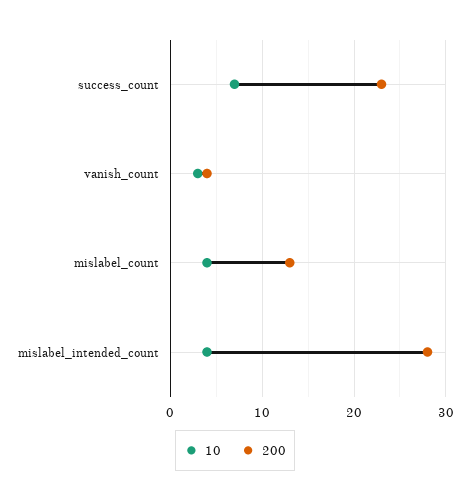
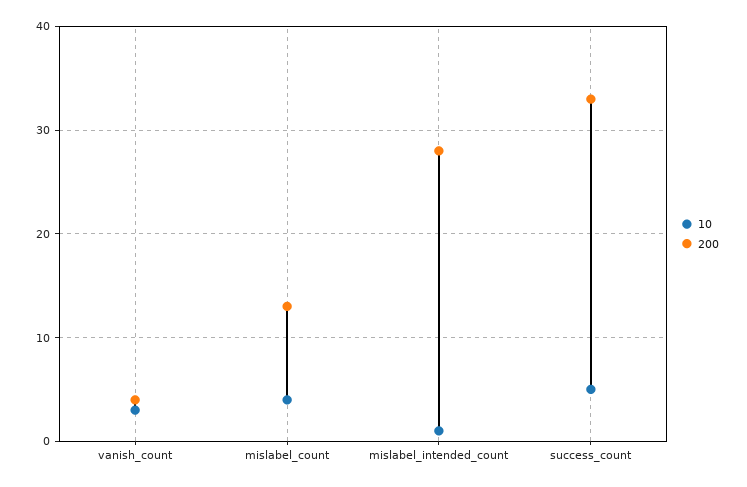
  {
    "10": {
-     "success_count": 7,
+     "success_count": 5,
      "vanish_count": 3,
      "mislabel_count": 4,
-     "mislabel_intended_count": 4
+     "mislabel_intended_count": 1
    },
    "200": {
-     "success_count": 23,
+     "success_count": 33,
      "vanish_count": 4,
      "mislabel_count": 13,
      "mislabel_intended_count": 28
    }
  }

